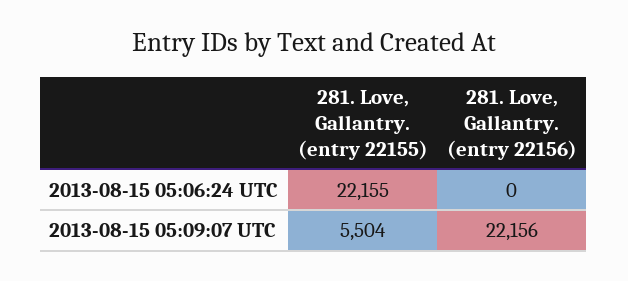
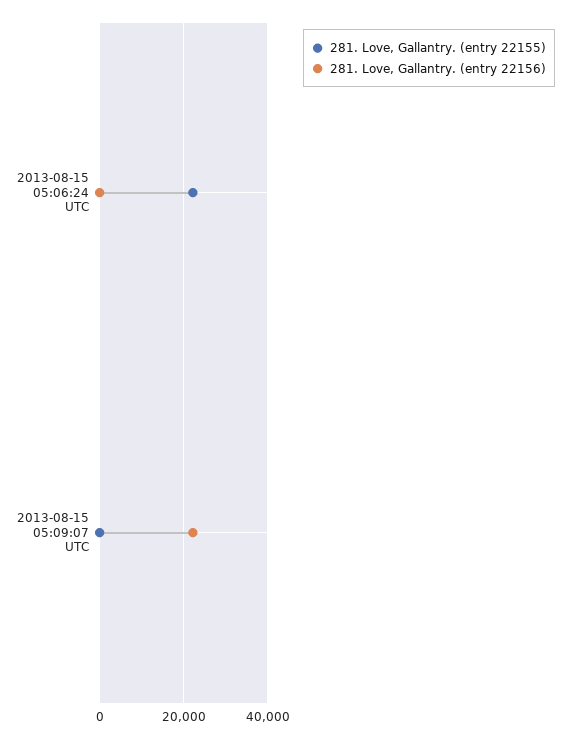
  {
    "281. Love, Gallantry. (entry 22155)": {
      "2013-08-15 05:06:24 UTC": 22155,
-     "2013-08-15 05:09:07 UTC": 5504
+     "2013-08-15 05:09:07 UTC": 0
    },
    "281. Love, Gallantry. (entry 22156)": {
      "2013-08-15 05:06:24 UTC": 0,
      "2013-08-15 05:09:07 UTC": 22156
    }
  }

